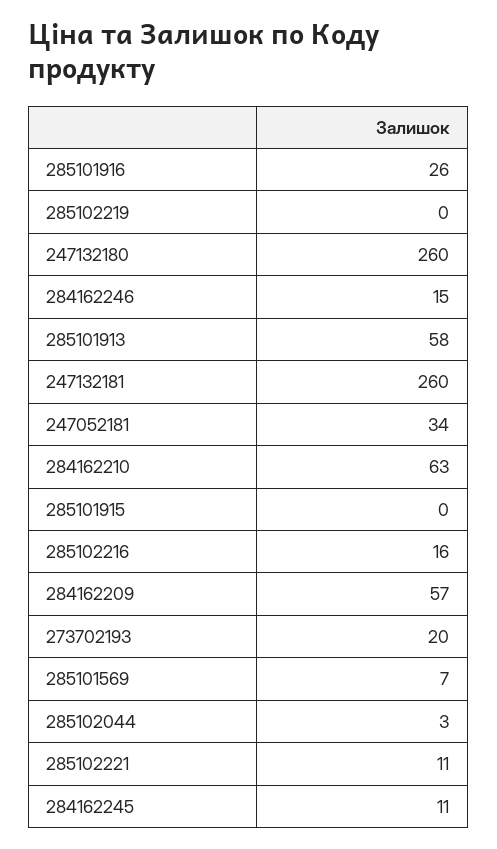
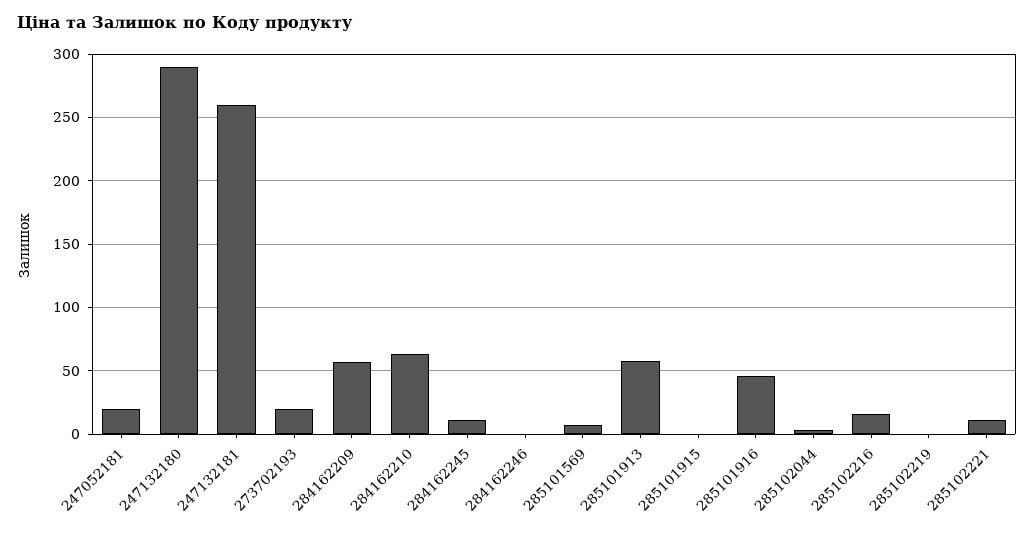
  {
-   "285101916": 26,
+   "285101916": 45,
    "285102219": 0,
-   "247132180": 260,
+   "247132180": 290,
-   "284162246": 15,
+   "284162246": 0,
    "285101913": 58,
    "247132181": 260,
-   "247052181": 34,
+   "247052181": 20,
    "284162210": 63,
    "285101915": 0,
    "285102216": 16,
    "284162209": 57,
    "273702193": 20,
    "285101569": 7,
    "285102044": 3,
    "285102221": 11,
    "284162245": 11
  }

